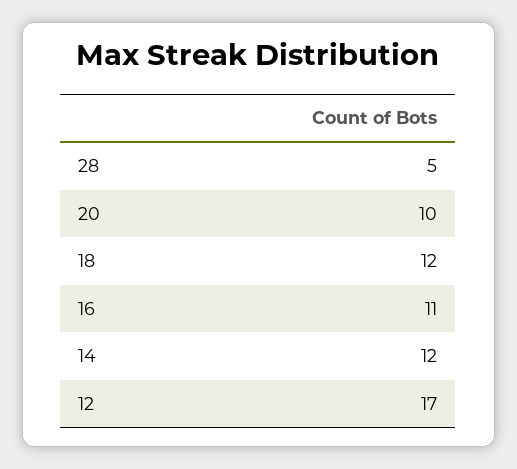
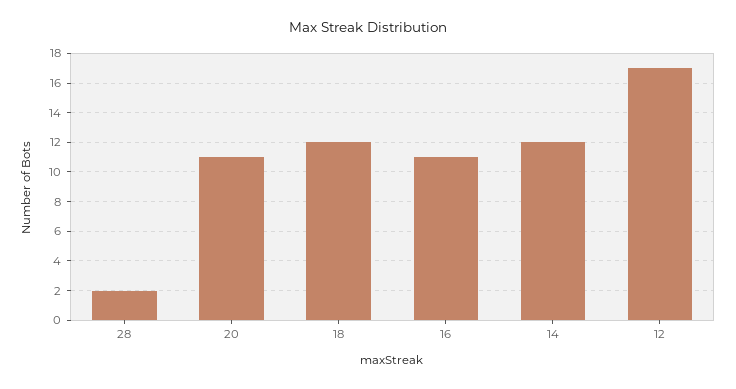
  {
-   "28": 5,
+   "28": 2,
-   "20": 10,
+   "20": 11,
    "18": 12,
    "16": 11,
    "14": 12,
    "12": 17
  }

